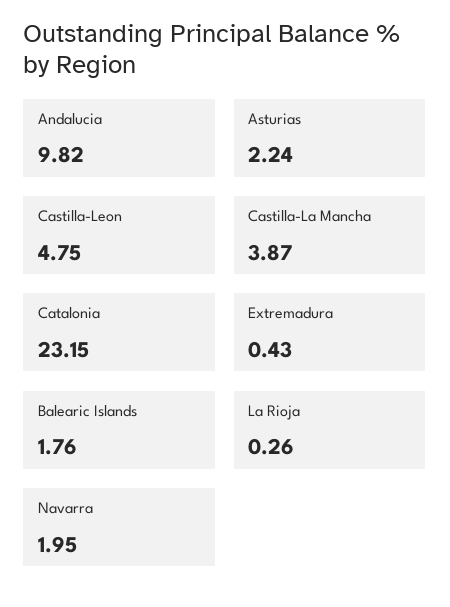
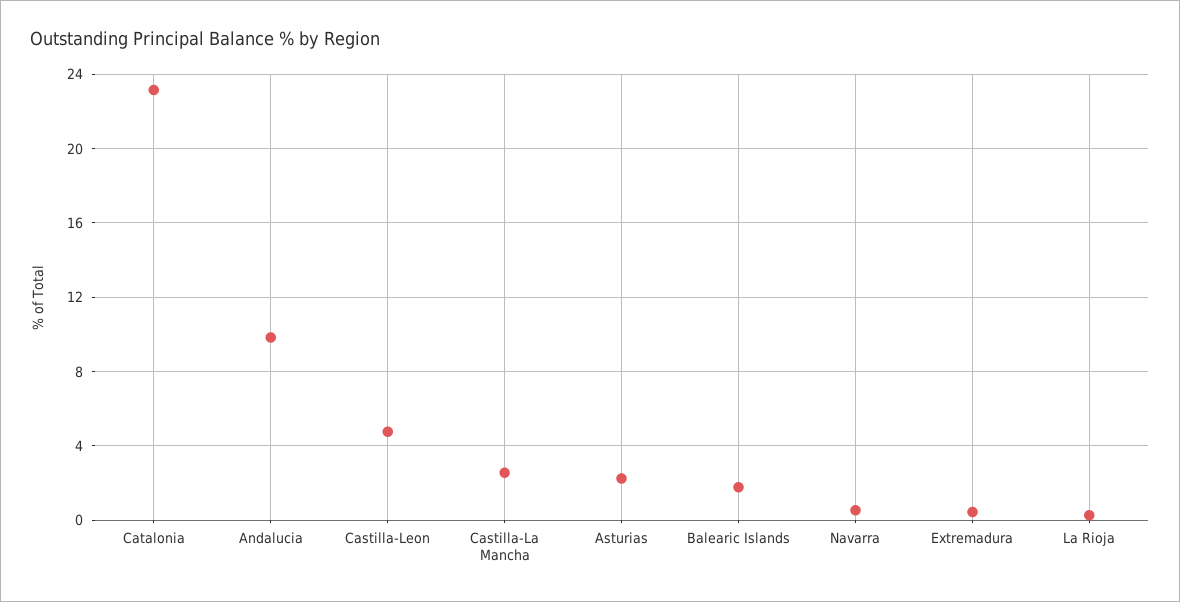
  {
    "Andalucia": 9.82,
    "Asturias": 2.24,
    "Castilla-Leon": 4.75,
-   "Castilla-La Mancha": 3.87,
+   "Castilla-La Mancha": 2.5,
    "Catalonia": 23.15,
    "Extremadura": 0.43,
    "Balearic Islands": 1.76,
    "La Rioja": 0.26,
-   "Navarra": 1.95
+   "Navarra": 0.5
  }

